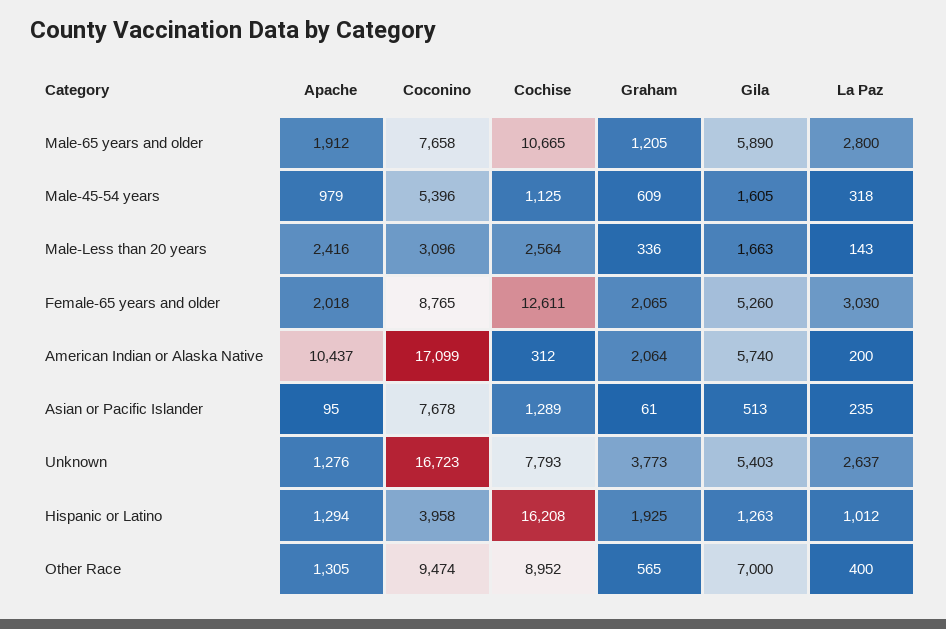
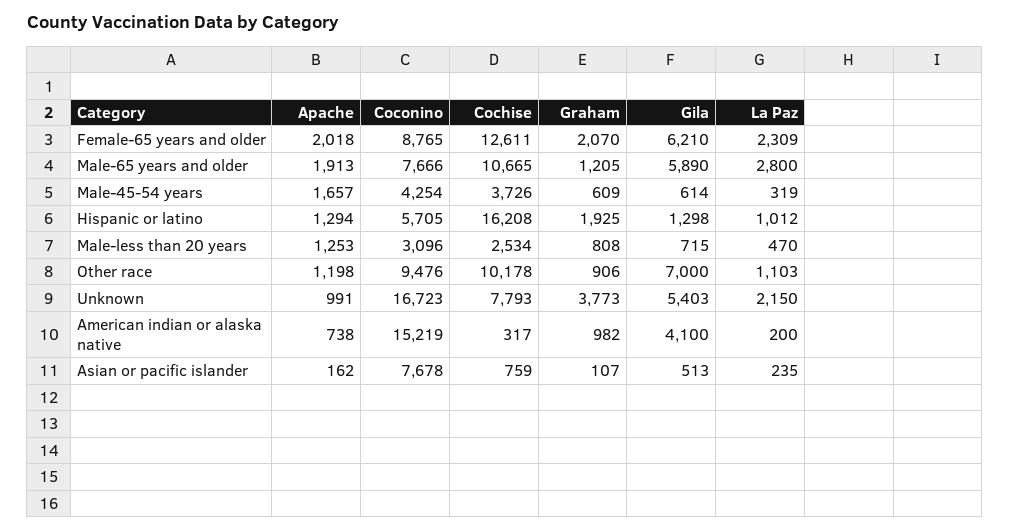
  {
    "Apache": {
-     "Male-65 years and older": 1912,
+     "Male-65 years and older": 1913,
-     "Male-45-54 years": 979,
+     "Male-45-54 years": 1657,
-     "Male-Less than 20 years": 2416,
+     "Male-Less than 20 years": 1253,
      "Female-65 years and older": 2018,
-     "American Indian or Alaska Native": 10437,
+     "American Indian or Alaska Native": 738,
-     "Asian or Pacific Islander": 95,
+     "Asian or Pacific Islander": 162,
-     "Unknown": 1276,
+     "Unknown": 991,
      "Hispanic or Latino": 1294,
-     "Other Race": 1305
+     "Other Race": 1198
    },
    "Coconino": {
-     "Male-65 years and older": 7658,
+     "Male-65 years and older": 7666,
-     "Male-45-54 years": 5396,
+     "Male-45-54 years": 4254,
      "Male-Less than 20 years": 3096,
      "Female-65 years and older": 8765,
-     "American Indian or Alaska Native": 17099,
+     "American Indian or Alaska Native": 15219,
      "Asian or Pacific Islander": 7678,
      "Unknown": 16723,
-     "Hispanic or Latino": 3958,
+     "Hispanic or Latino": 5705,
-     "Other Race": 9474
+     "Other Race": 9476
    },
    "Cochise": {
      "Male-65 years and older": 10665,
-     "Male-45-54 years": 1125,
+     "Male-45-54 years": 3726,
-     "Male-Less than 20 years": 2564,
+     "Male-Less than 20 years": 2534,
      "Female-65 years and older": 12611,
-     "American Indian or Alaska Native": 312,
+     "American Indian or Alaska Native": 317,
-     "Asian or Pacific Islander": 1289,
+     "Asian or Pacific Islander": 759,
      "Unknown": 7793,
      "Hispanic or Latino": 16208,
-     "Other Race": 8952
+     "Other Race": 10178
    },
    "Graham": {
      "Male-65 years and older": 1205,
      "Male-45-54 years": 609,
-     "Male-Less than 20 years": 336,
+     "Male-Less than 20 years": 808,
-     "Female-65 years and older": 2065,
+     "Female-65 years and older": 2070,
-     "American Indian or Alaska Native": 2064,
+     "American Indian or Alaska Native": 982,
-     "Asian or Pacific Islander": 61,
+     "Asian or Pacific Islander": 107,
      "Unknown": 3773,
      "Hispanic or Latino": 1925,
-     "Other Race": 565
+     "Other Race": 906
    },
    "Gila": {
      "Male-65 years and older": 5890,
-     "Male-45-54 years": 1605,
+     "Male-45-54 years": 614,
-     "Male-Less than 20 years": 1663,
+     "Male-Less than 20 years": 715,
-     "Female-65 years and older": 5260,
+     "Female-65 years and older": 6210,
-     "American Indian or Alaska Native": 5740,
+     "American Indian or Alaska Native": 4100,
      "Asian or Pacific Islander": 513,
      "Unknown": 5403,
-     "Hispanic or Latino": 1263,
+     "Hispanic or Latino": 1298,
      "Other Race": 7000
    },
    "La Paz": {
      "Male-65 years and older": 2800,
-     "Male-45-54 years": 318,
+     "Male-45-54 years": 319,
-     "Male-Less than 20 years": 143,
+     "Male-Less than 20 years": 470,
-     "Female-65 years and older": 3030,
+     "Female-65 years and older": 2309,
      "American Indian or Alaska Native": 200,
      "Asian or Pacific Islander": 235,
-     "Unknown": 2637,
+     "Unknown": 2150,
      "Hispanic or Latino": 1012,
-     "Other Race": 400
+     "Other Race": 1103
    }
  }

